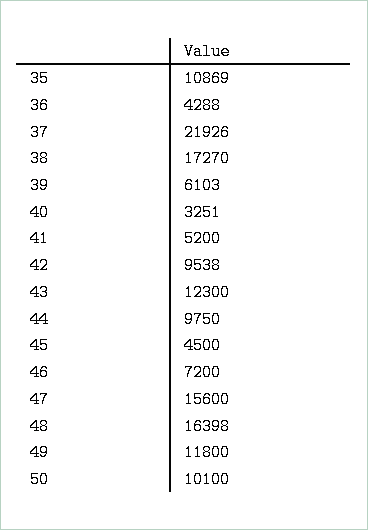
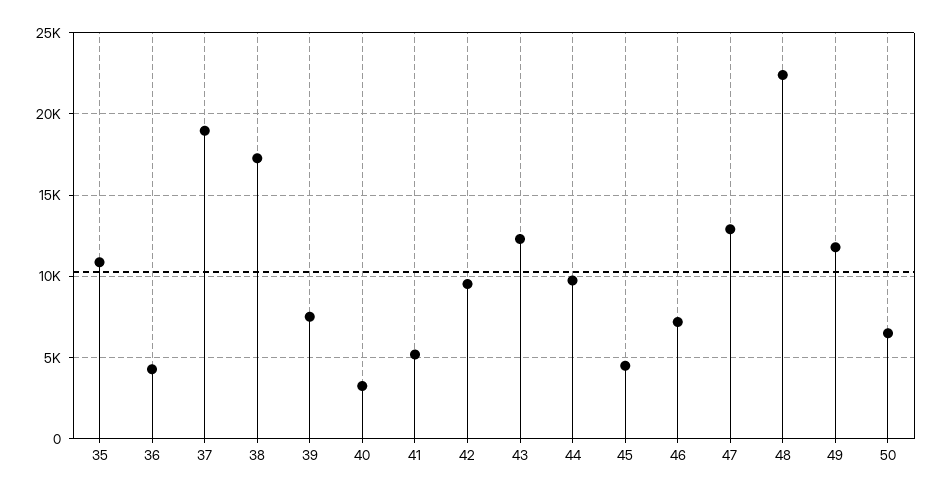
  {
    "35": 10869,
    "36": 4288,
-   "37": 21926,
+   "37": 19000,
    "38": 17270,
-   "39": 6103,
+   "39": 7500,
    "40": 3251,
    "41": 5200,
    "42": 9538,
    "43": 12300,
    "44": 9750,
    "45": 4500,
    "46": 7200,
-   "47": 15600,
+   "47": 13000,
-   "48": 16398,
+   "48": 22500,
    "49": 11800,
-   "50": 10100
+   "50": 6500
  }

